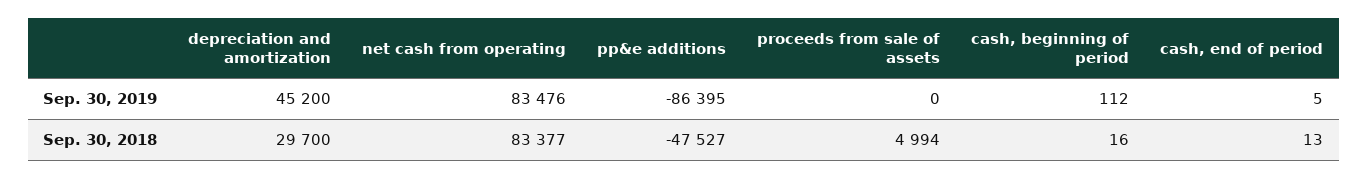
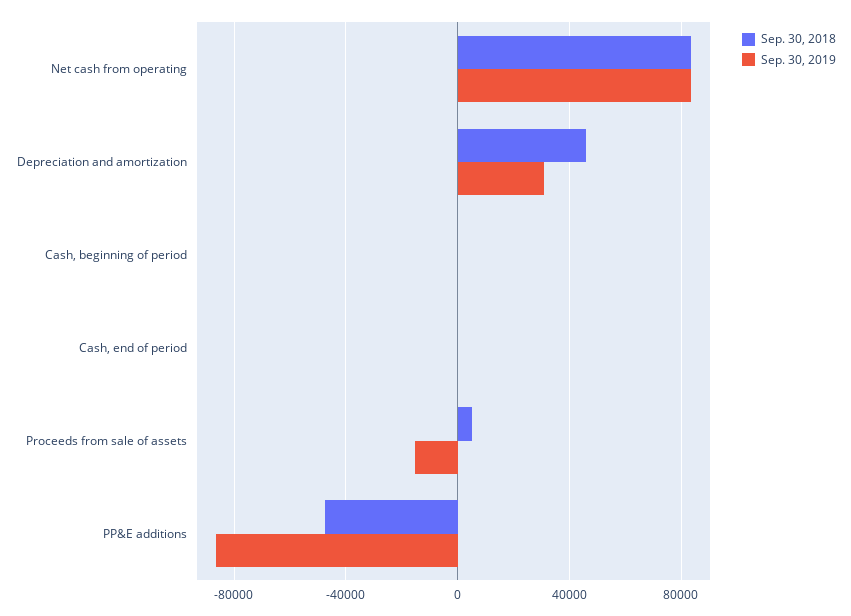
  {
    "Sep. 30, 2019": {
-     "depreciation and amortization": 45200,
+     "depreciation and amortization": 30000,
      "net cash from operating": 83476,
      "pp&e additions": -86395,
-     "proceeds from sale of assets": 0,
+     "proceeds from sale of assets": -15000,
      "cash, beginning of period": 112,
      "cash, end of period": 5
    },
    "Sep. 30, 2018": {
-     "depreciation and amortization": 29700,
+     "depreciation and amortization": 45000,
      "net cash from operating": 83377,
      "pp&e additions": -47527,
      "proceeds from sale of assets": 4994,
      "cash, beginning of period": 16,
      "cash, end of period": 13
    }
  }

